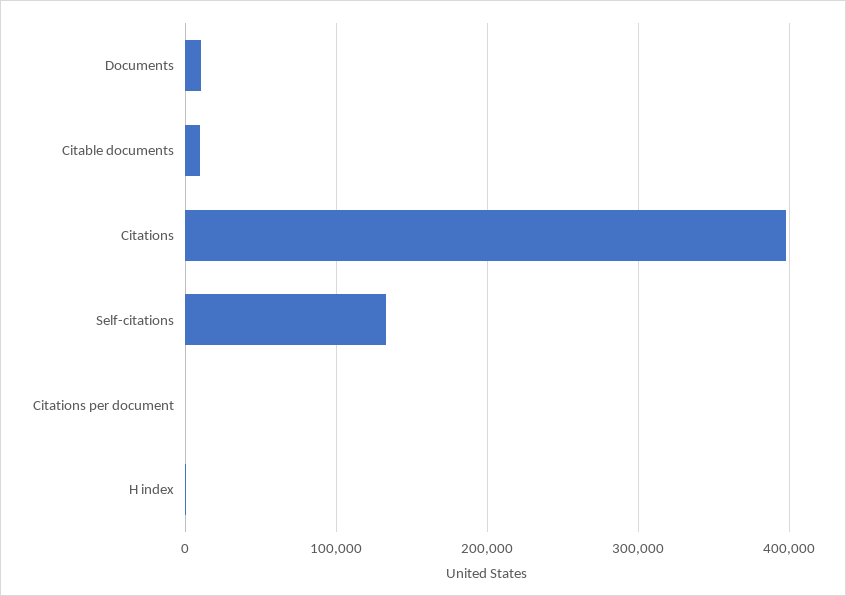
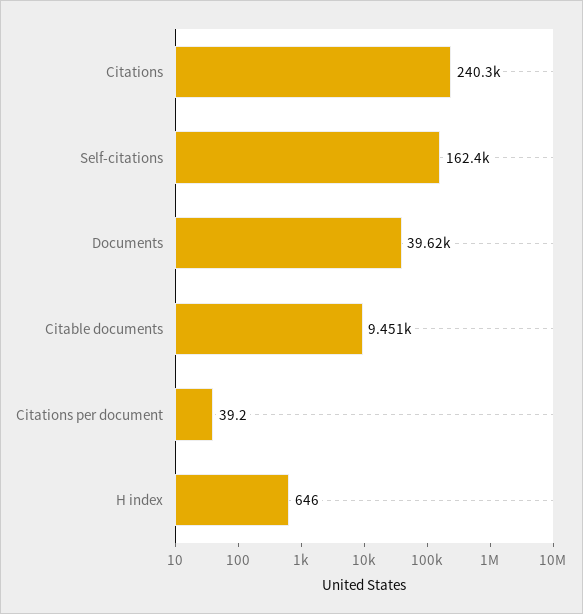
  {
-   "Documents": 10000,
+   "Documents": 39620,
    "Citable documents": 9451,
-   "Citations": 400000,
+   "Citations": 240300,
-   "Self-citations": 130000,
+   "Self-citations": 162400,
    "Citations per document": 39.2,
    "H index": 646
  }

